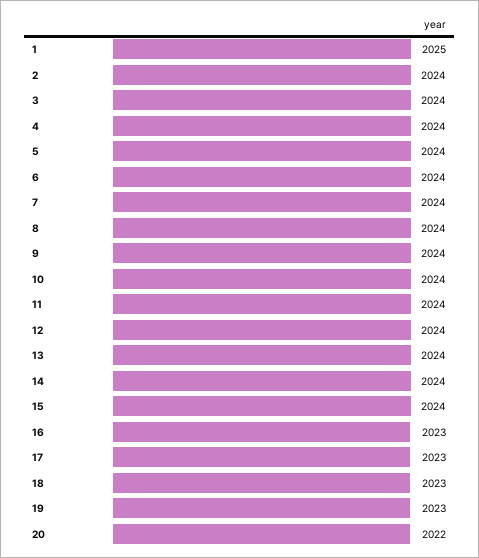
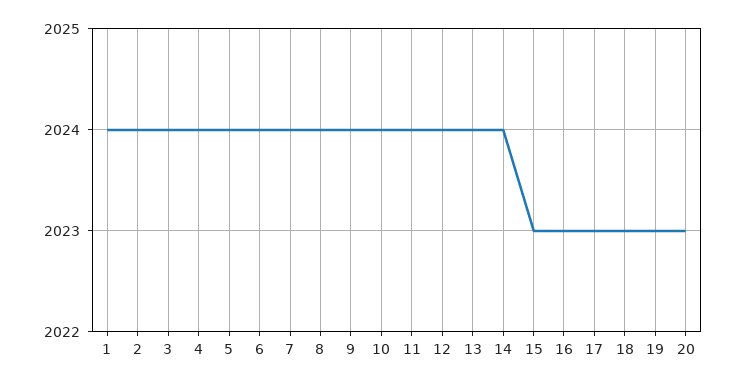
  {
-   "1": 2025,
+   "1": 2024,
    "2": 2024,
    "3": 2024,
    "4": 2024,
    "5": 2024,
    "6": 2024,
    "7": 2024,
    "8": 2024,
    "9": 2024,
    "10": 2024,
    "11": 2024,
    "12": 2024,
    "13": 2024,
    "14": 2024,
-   "15": 2024,
+   "15": 2023,
    "16": 2023,
    "17": 2023,
    "18": 2023,
    "19": 2023,
-   "20": 2022
+   "20": 2023
  }

